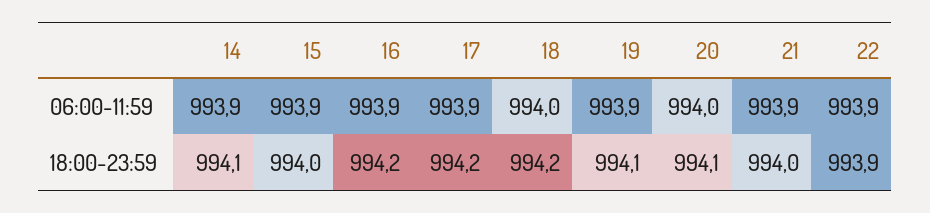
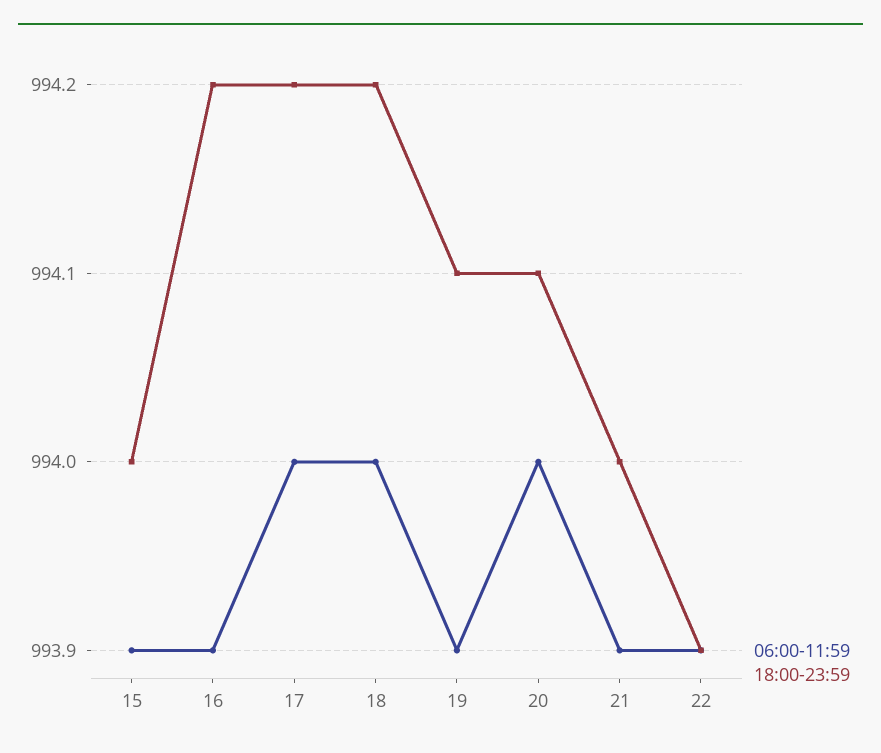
  {
    "06:00-11:59": {
-     "14": 993.9,
      "15": 993.9,
      "16": 993.9,
-     "17": 993.9,
+     "17": 994,
      "18": 994,
      "19": 993.9,
      "20": 994,
      "21": 993.9,
      "22": 993.9
    },
    "18:00-23:59": {
-     "14": 994.1,
      "15": 994,
      "16": 994.2,
      "17": 994.2,
      "18": 994.2,
      "19": 994.1,
      "20": 994.1,
      "21": 994,
      "22": 993.9
    }
  }

